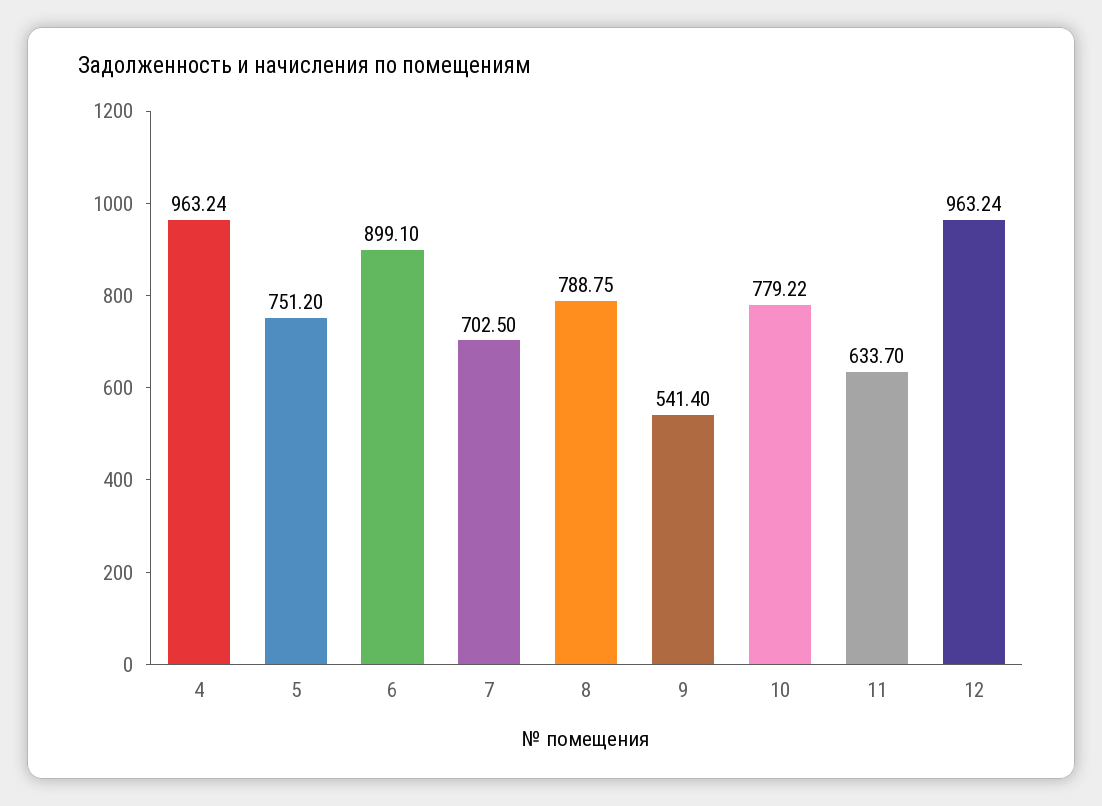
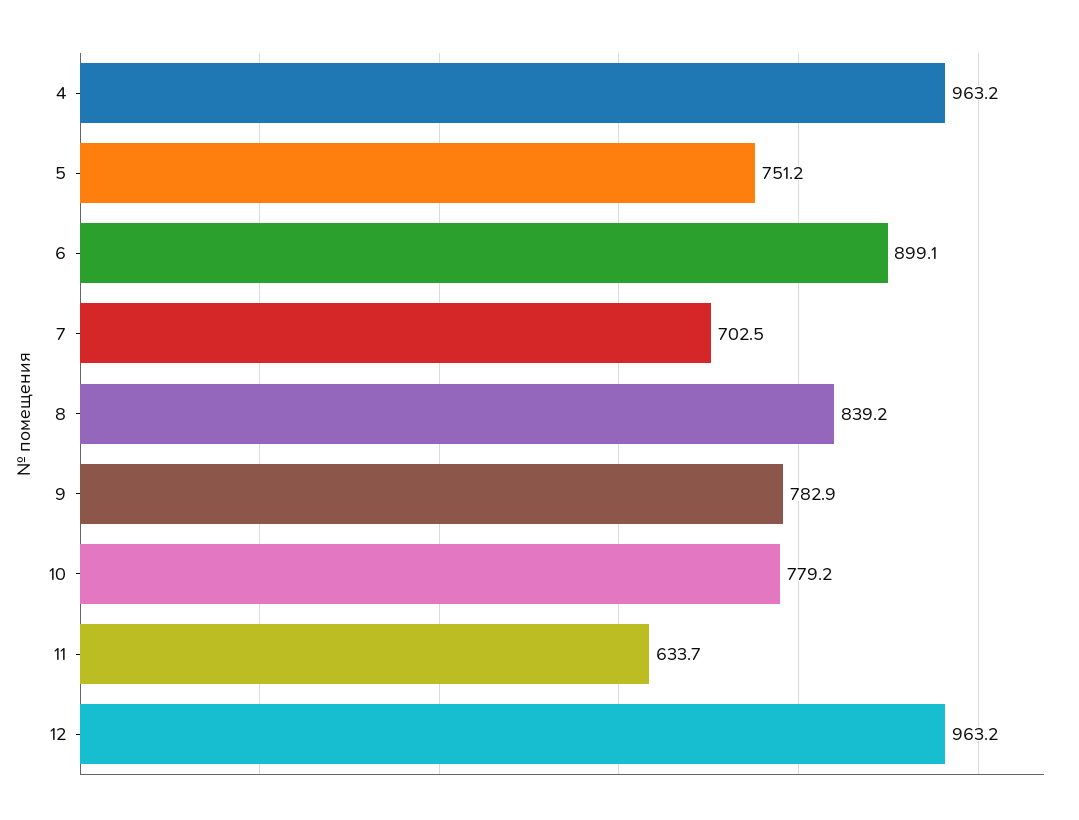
  {
    "4": 963.24,
    "5": 751.2,
    "6": 899.1,
    "7": 702.5,
-   "8": 788.75,
+   "8": 839.2,
-   "9": 541.4,
+   "9": 782.9,
    "10": 779.22,
    "11": 633.7,
    "12": 963.24
  }

